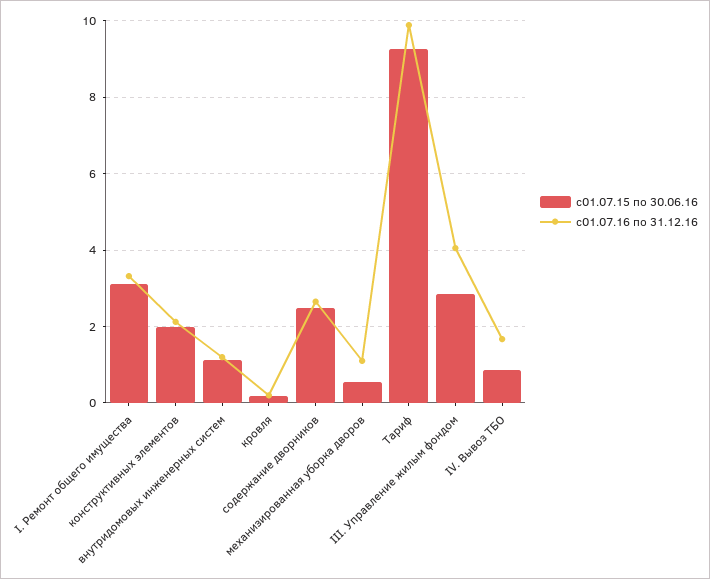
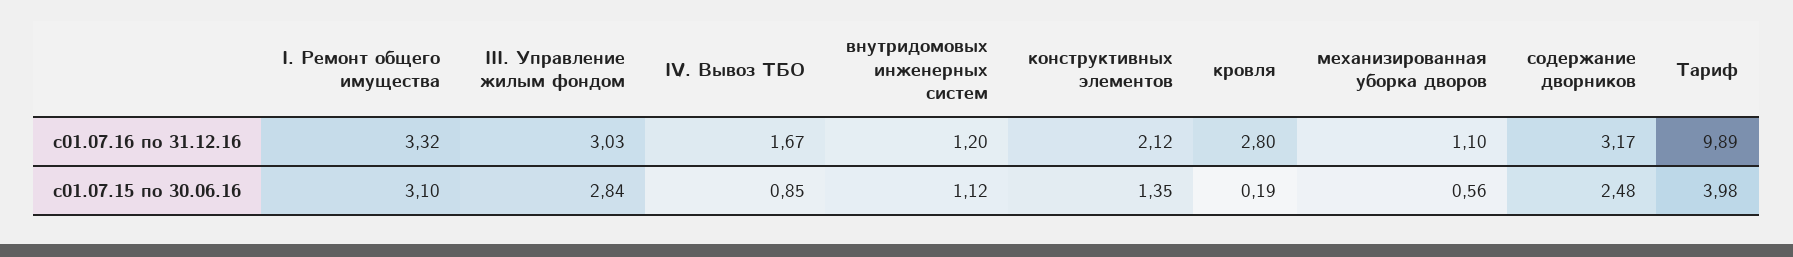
  {
    "с01.07.15 по 30.06.16": {
      "I. Ремонт общего имущества": 3.1,
-     "конструктивных элементов": 2,
+     "конструктивных элементов": 1.35,
      "внутридомовых инженерных систем": 1.12,
      "кровля": 0.19,
      "содержание дворников": 2.48,
      "механизированная уборка дворов": 0.56,
-     "Тариф": 9.2,
+     "Тариф": 3.98,
      "III. Управление жилым фондом": 2.84,
      "IV. Вывоз ТБО": 0.85
    },
    "с01.07.16 по 31.12.16": {
      "I. Ремонт общего имущества": 3.32,
      "конструктивных элементов": 2.12,
      "внутридомовых инженерных систем": 1.2,
-     "кровля": 0.2,
+     "кровля": 2.8,
-     "содержание дворников": 2.6,
+     "содержание дворников": 3.17,
      "механизированная уборка дворов": 1.1,
      "Тариф": 9.89,
-     "III. Управление жилым фондом": 4,
+     "III. Управление жилым фондом": 3.03,
      "IV. Вывоз ТБО": 1.67
    }
  }

